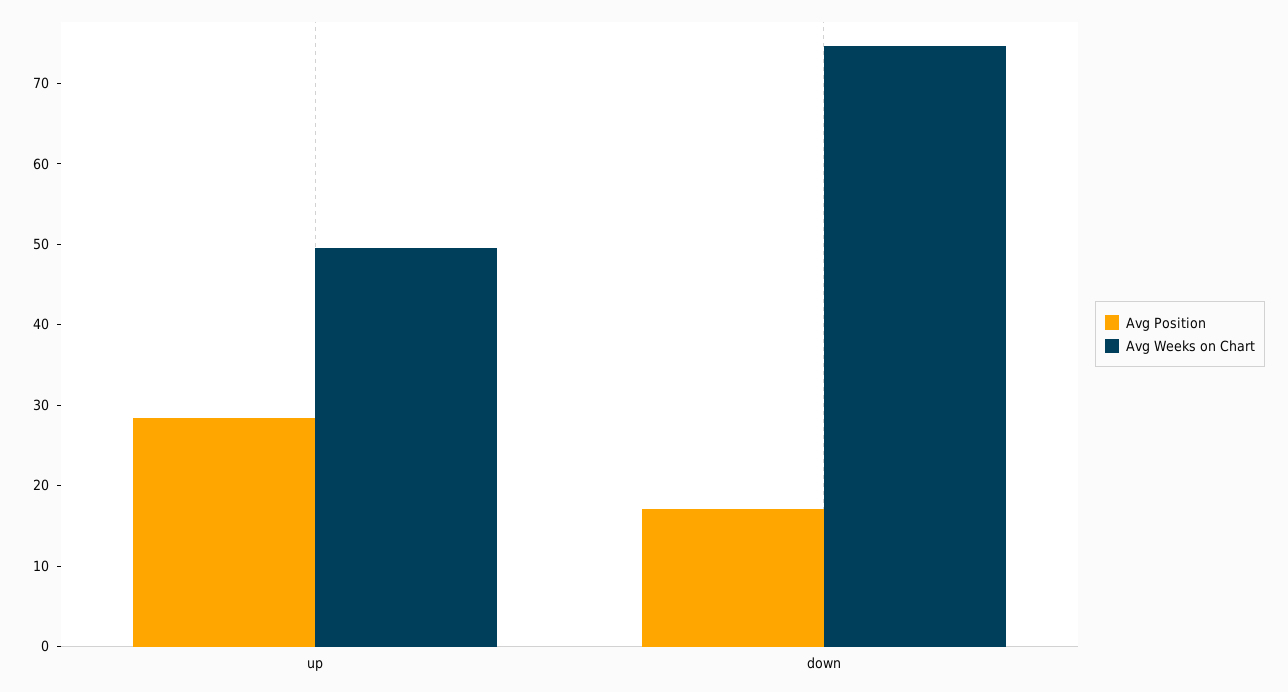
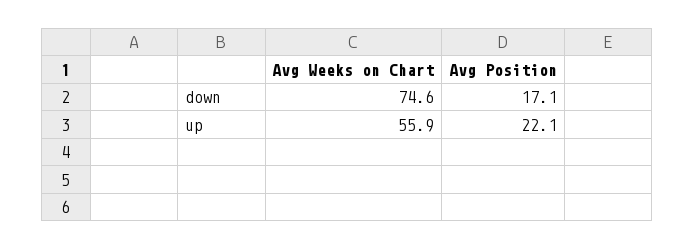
  {
    "Avg Position": {
-     "up": 28,
+     "up": 22.1,
      "down": 17.1
    },
    "Avg Weeks on Chart": {
-     "up": 50,
+     "up": 55.9,
      "down": 74.6
    }
  }

